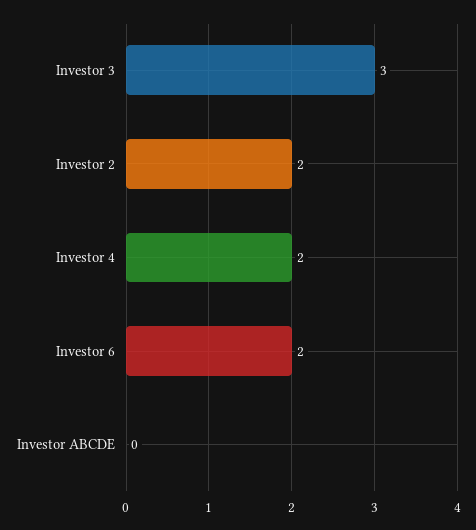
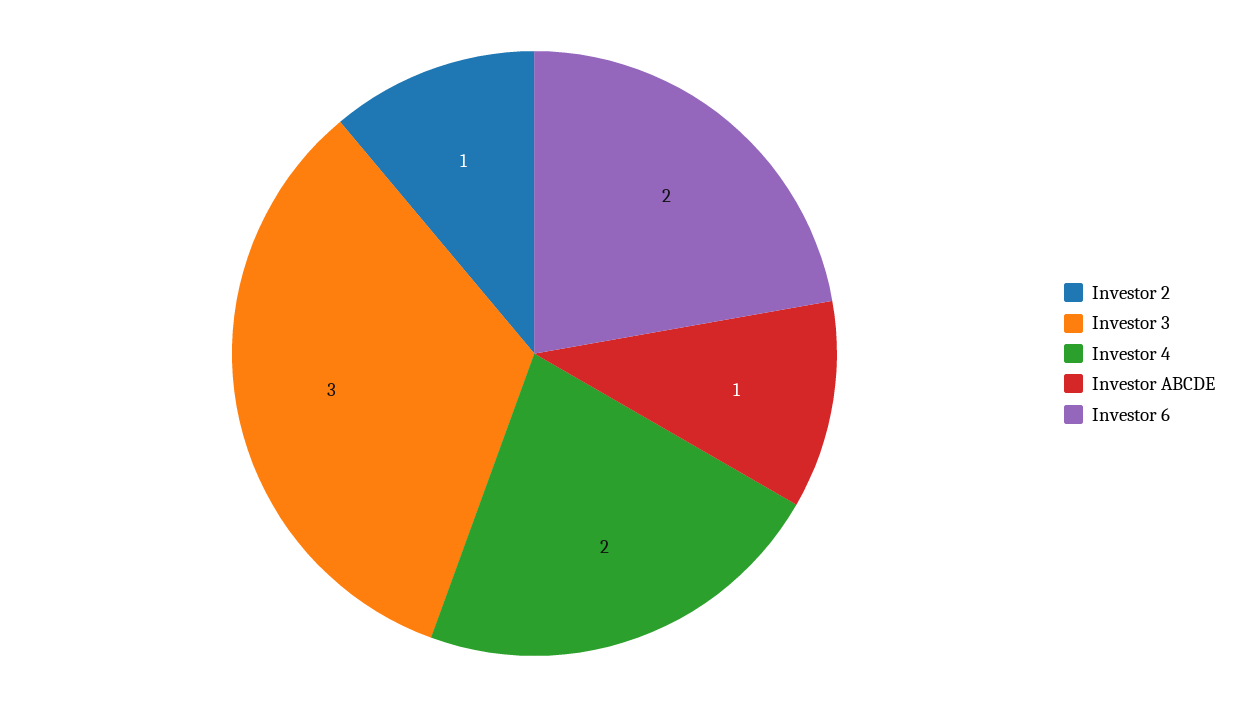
  {
    "Investor 3": 3,
-   "Investor 2": 2,
+   "Investor 2": 1,
    "Investor 4": 2,
    "Investor 6": 2,
-   "Investor ABCDE": 0
+   "Investor ABCDE": 1
  }

